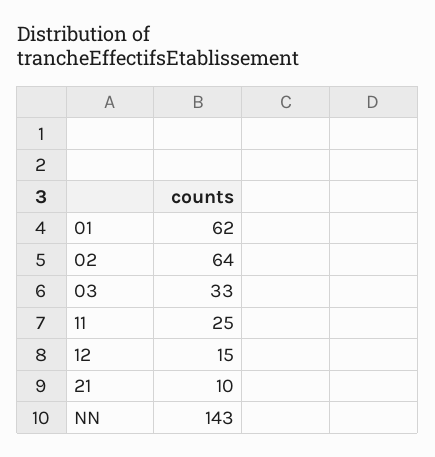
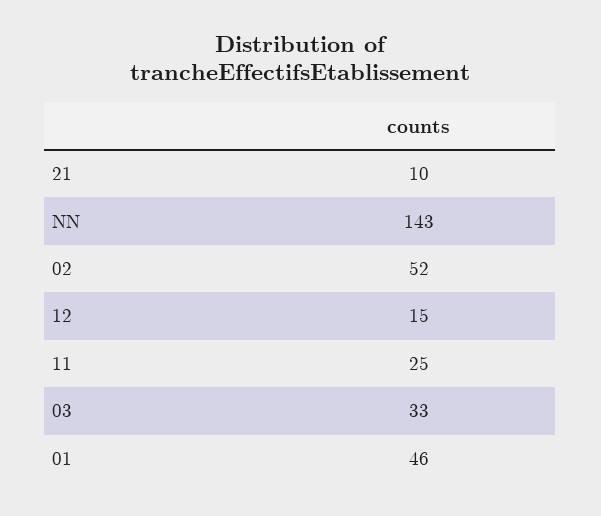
  {
-   "01": 62,
+   "01": 46,
-   "02": 64,
+   "02": 52,
    "03": 33,
    "11": 25,
    "12": 15,
    "21": 10,
    "NN": 143
  }

